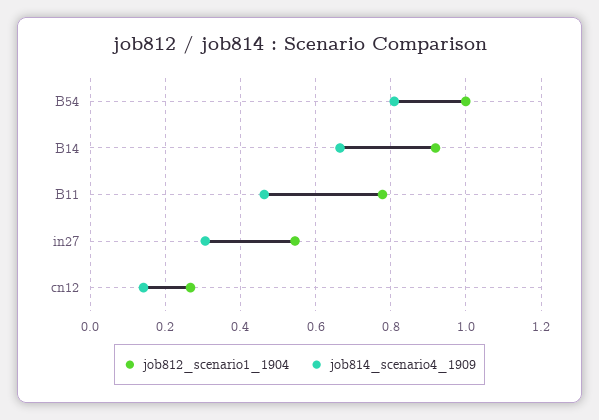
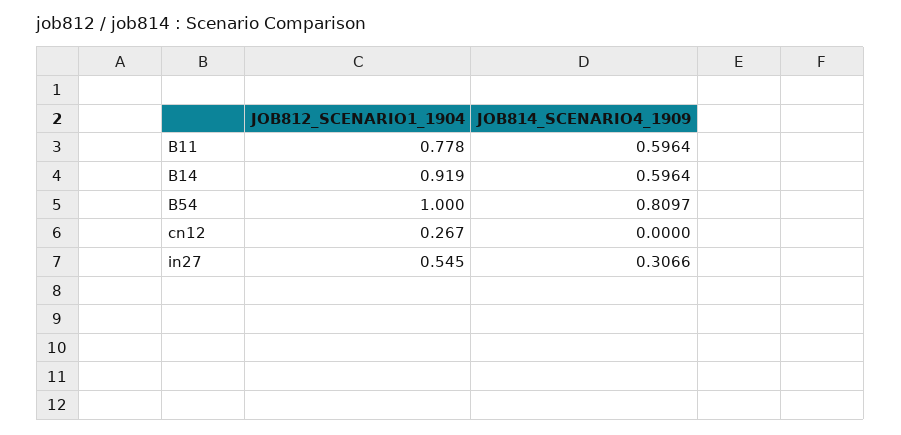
  {
    "job812_scenario1_1904": {
      "B54": 1,
      "B14": 0.919,
      "B11": 0.778,
      "in27": 0.545,
      "cn12": 0.267
    },
    "job814_scenario4_1909": {
      "B54": 0.8097,
-     "B14": 0.66,
+     "B14": 0.5964,
-     "B11": 0.46,
+     "B11": 0.5964,
      "in27": 0.3066,
-     "cn12": 0.14
+     "cn12": 0
    }
  }

